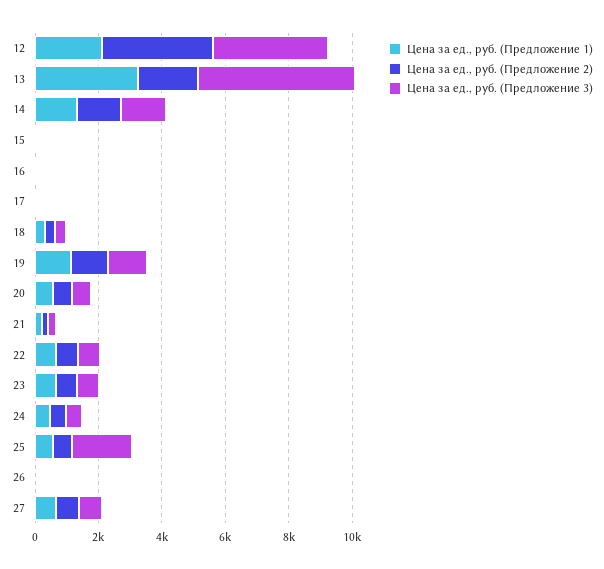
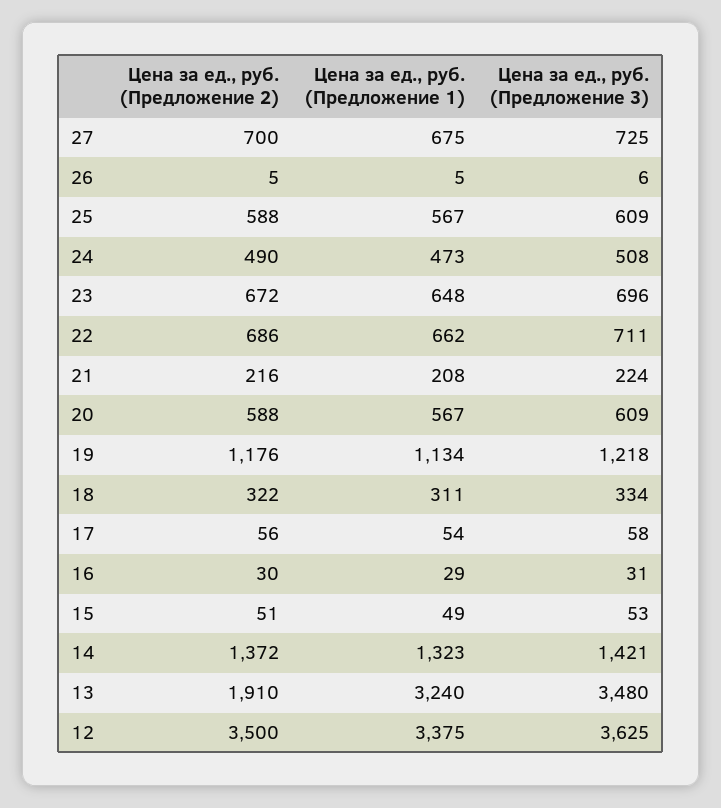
  {
    "Цена за ед., руб. (Предложение 1)": {
-     "12": 2000,
+     "12": 3375,
      "13": 3240,
      "14": 1323,
      "15": 49,
      "16": 29,
      "17": 54,
      "18": 311,
      "19": 1134,
      "20": 567,
      "21": 208,
      "22": 662,
      "23": 648,
      "24": 473,
      "25": 567,
      "26": 5,
      "27": 675
    },
    "Цена за ед., руб. (Предложение 2)": {
      "12": 3500,
      "13": 1910,
      "14": 1372,
      "15": 51,
      "16": 30,
      "17": 56,
      "18": 322,
      "19": 1176,
      "20": 588,
      "21": 216,
      "22": 686,
      "23": 672,
      "24": 490,
      "25": 588,
      "26": 5,
      "27": 700
    },
    "Цена за ед., руб. (Предложение 3)": {
      "12": 3625,
-     "13": 5000,
+     "13": 3480,
      "14": 1421,
      "15": 53,
      "16": 31,
      "17": 58,
      "18": 334,
      "19": 1218,
      "20": 609,
      "21": 224,
      "22": 711,
      "23": 696,
      "24": 508,
-     "25": 2000,
+     "25": 609,
      "26": 6,
      "27": 725
    }
  }

